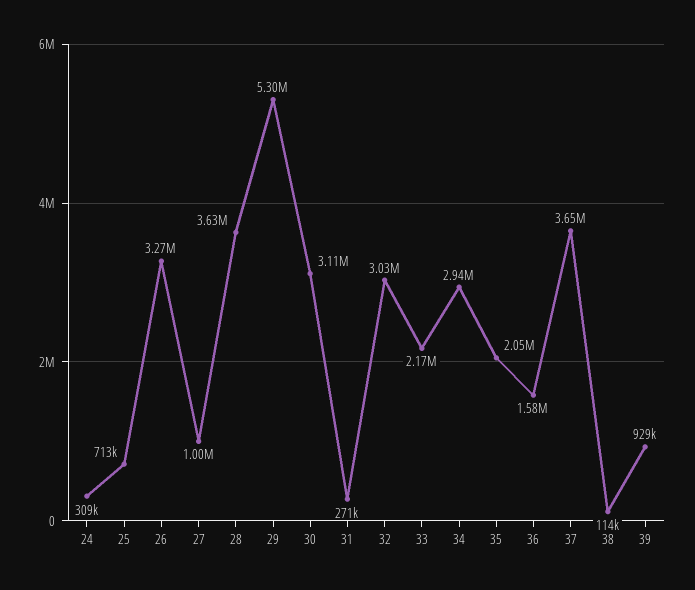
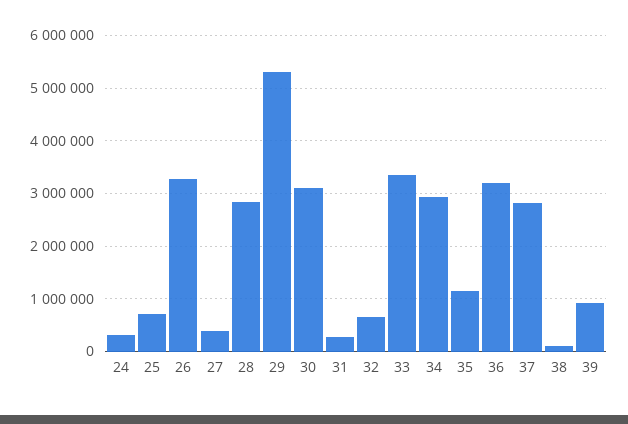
  {
    "24": 309000,
    "25": 713000,
    "26": 3270000,
-   "27": 1000000,
+   "27": 400000,
-   "28": 3630000,
+   "28": 2800000,
    "29": 5300000,
    "30": 3110000,
    "31": 271000,
-   "32": 3030000,
+   "32": 600000,
-   "33": 2170000,
+   "33": 3400000,
    "34": 2940000,
-   "35": 2050000,
+   "35": 1200000,
-   "36": 1580000,
+   "36": 3200000,
-   "37": 3650000,
+   "37": 2800000,
    "38": 114000,
    "39": 929000
  }

